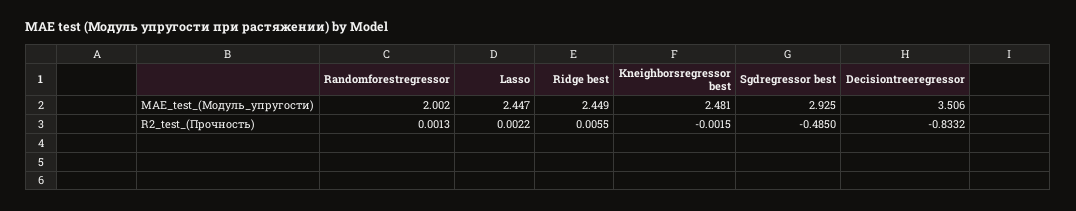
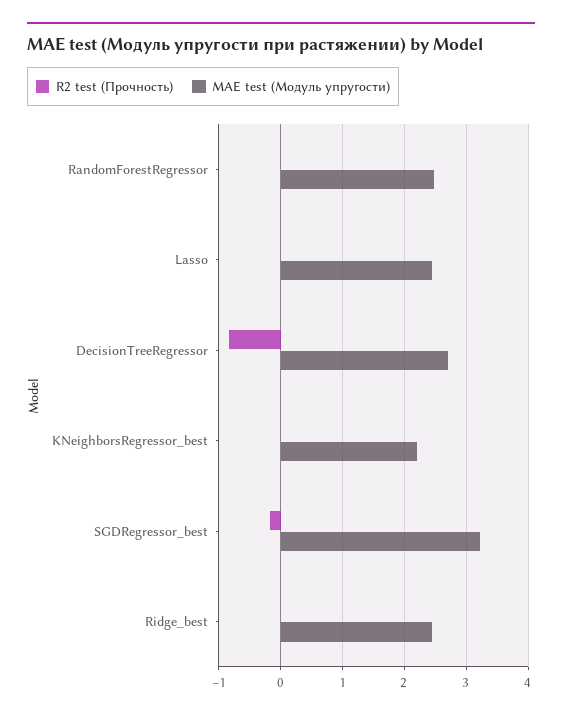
  {
    "MAE_test_(Модуль_упругости)": {
-     "Randomforestregressor": 2.002,
+     "Randomforestregressor": 2.5,
      "Lasso": 2.447,
      "Ridge best": 2.449,
-     "Kneighborsregressor best": 2.481,
+     "Kneighborsregressor best": 2.2,
-     "Sgdregressor best": 2.925,
+     "Sgdregressor best": 3.2,
-     "Decisiontreeregressor": 3.506
+     "Decisiontreeregressor": 2.7
    },
    "R2_test_(Прочность)": {
      "Randomforestregressor": 0.0013,
      "Lasso": 0.0022,
      "Ridge best": 0.0055,
      "Kneighborsregressor best": -0.0015,
-     "Sgdregressor best": -0.485,
+     "Sgdregressor best": -0.2,
      "Decisiontreeregressor": -0.8332
    }
  }

